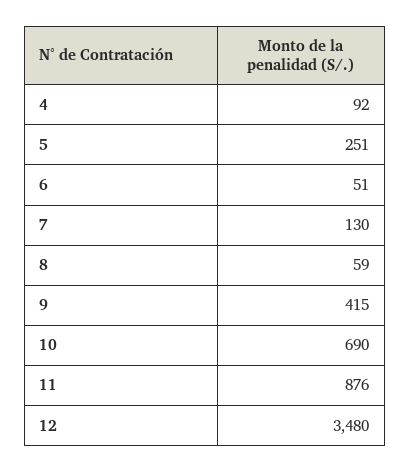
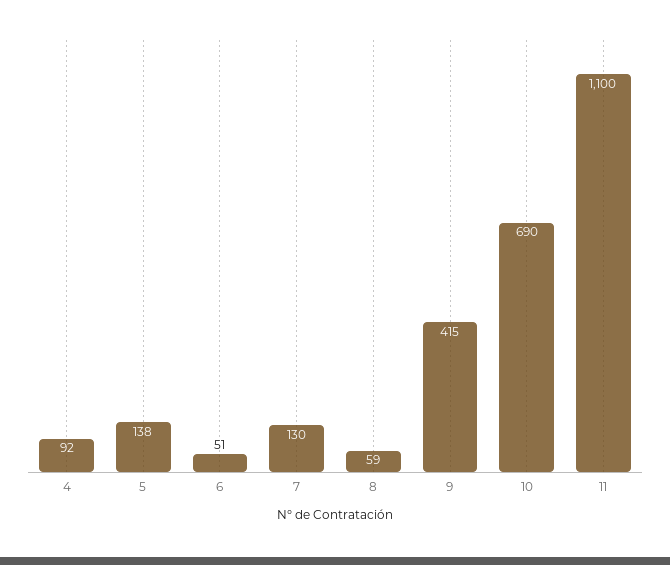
  {
    "4": 92,
-   "5": 251,
+   "5": 138,
    "6": 51,
    "7": 130,
    "8": 59,
    "9": 415,
    "10": 690,
-   "11": 876,
+   "11": 1100
-   "12": 3480
  }

